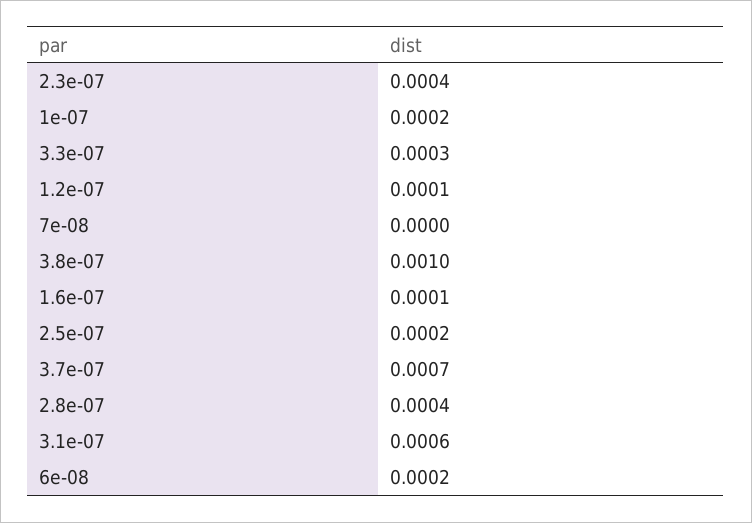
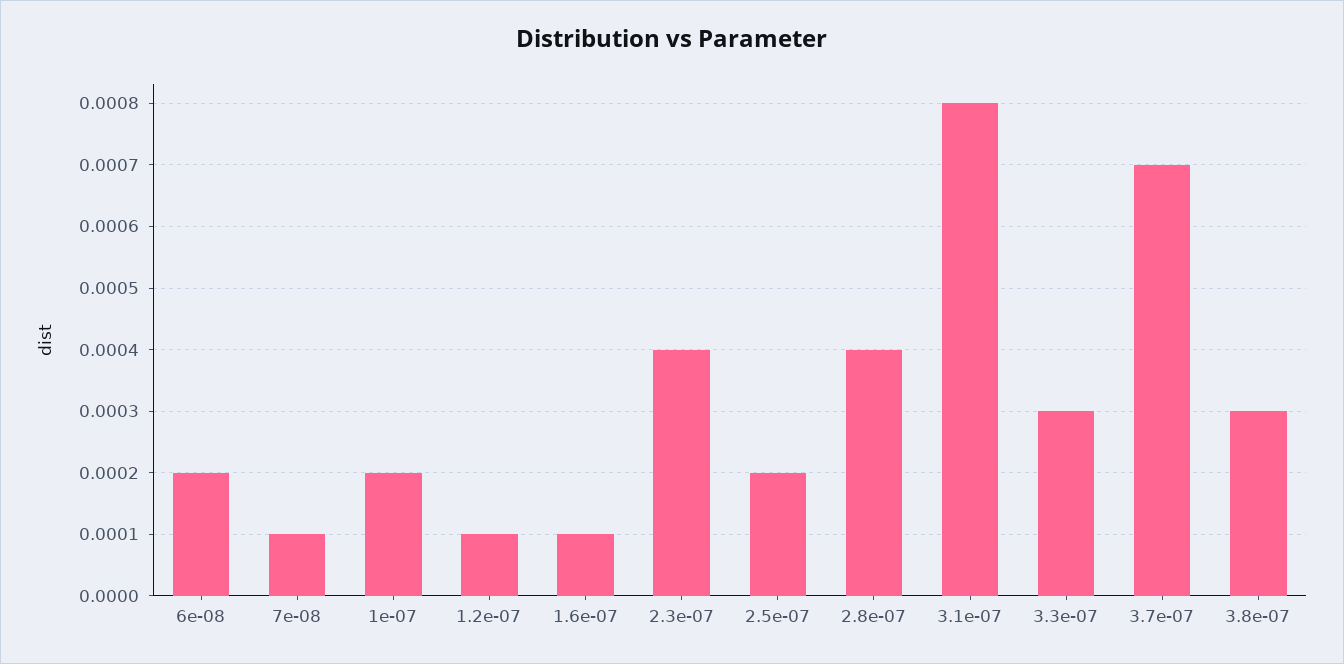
  {
    "2.3e-07": 0.0004,
    "1e-07": 0.0002,
    "3.3e-07": 0.0003,
    "1.2e-07": 0.0001,
-   "7e-08": 0,
+   "7e-08": 0.0001,
-   "3.8e-07": 0.001,
+   "3.8e-07": 0.0003,
    "1.6e-07": 0.0001,
    "2.5e-07": 0.0002,
    "3.7e-07": 0.0007,
    "2.8e-07": 0.0004,
-   "3.1e-07": 0.0006,
+   "3.1e-07": 0.0008,
    "6e-08": 0.0002
  }

